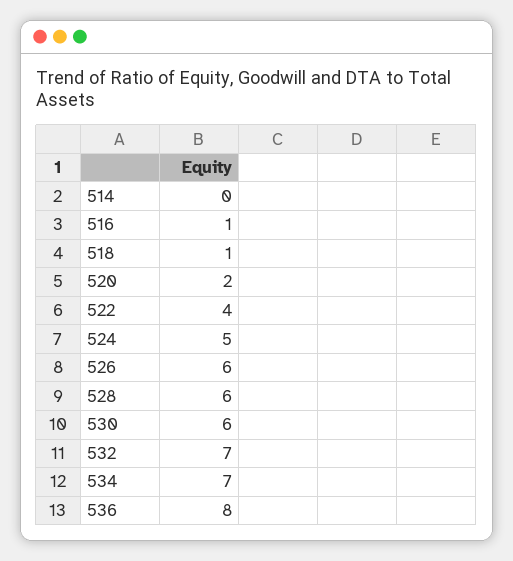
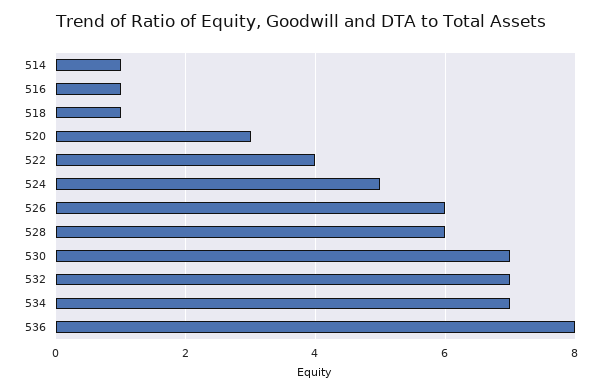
  {
-   "514": 0,
+   "514": 1,
    "516": 1,
    "518": 1,
-   "520": 2,
+   "520": 3,
    "522": 4,
    "524": 5,
    "526": 6,
    "528": 6,
-   "530": 6,
+   "530": 7,
    "532": 7,
    "534": 7,
    "536": 8
  }

